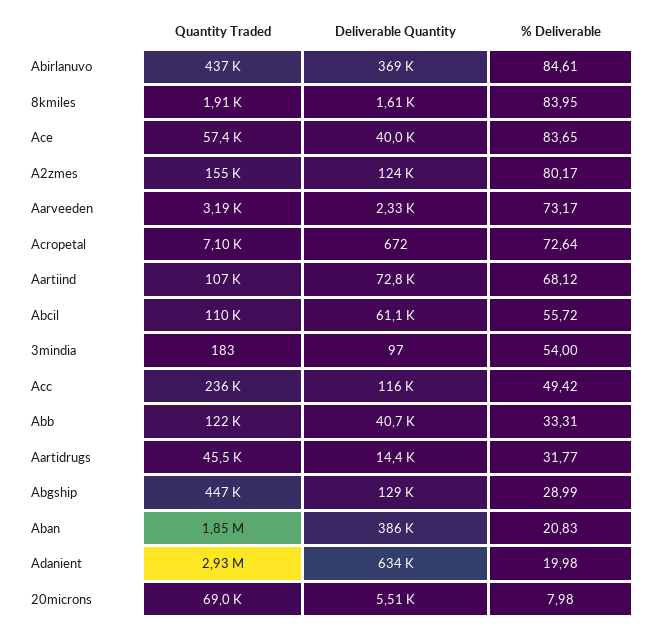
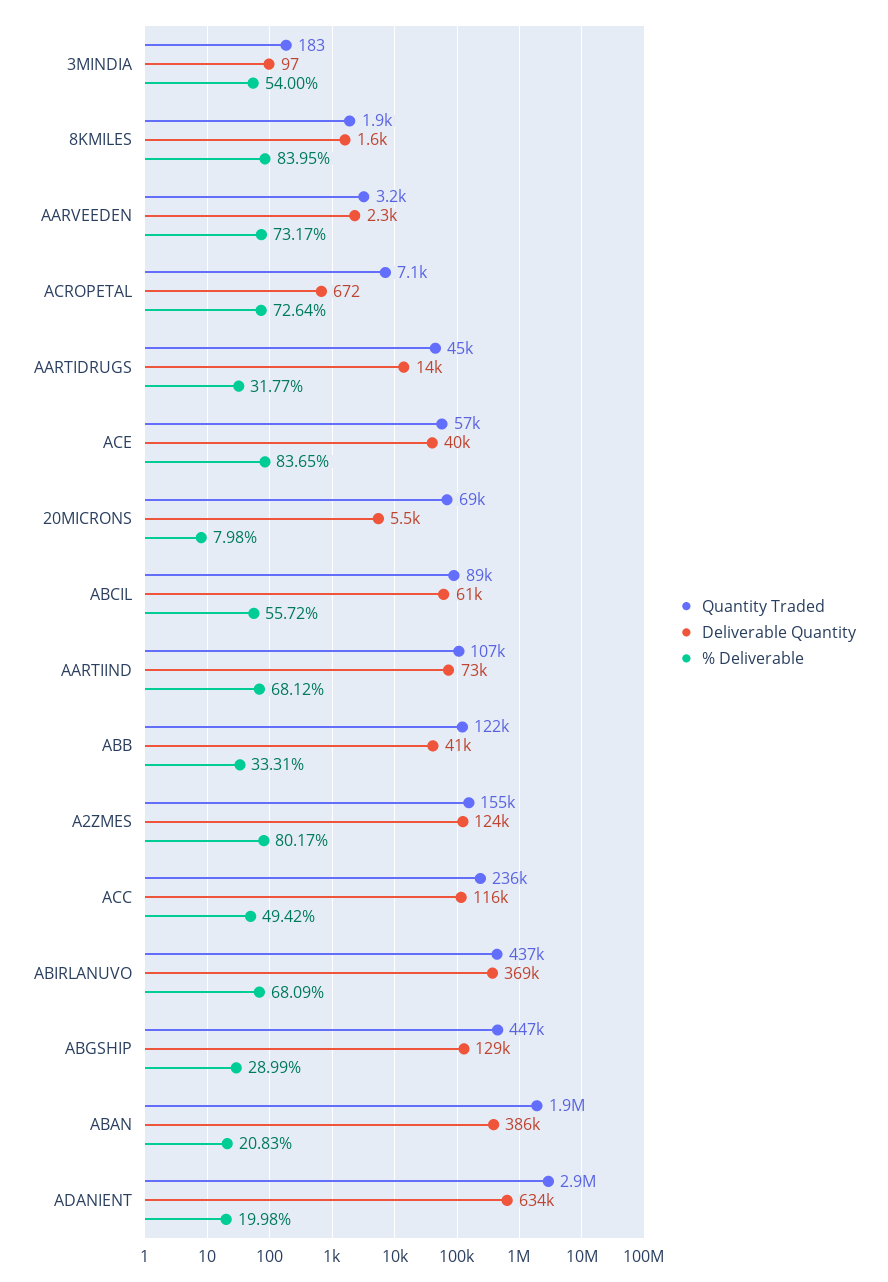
  {
    "Quantity Traded": {
      "Abirlanuvo": 437000,
      "8kmiles": 1910,
      "Ace": 57400,
      "A2zmes": 155000,
      "Aarveeden": 3190,
      "Acropetal": 7100,
      "Aartiind": 107000,
-     "Abcil": 110000,
+     "Abcil": 89000,
      "3mindia": 183,
      "Acc": 236000,
      "Abb": 122000,
      "Aartidrugs": 45500,
      "Abgship": 447000,
      "Aban": 1850000,
      "Adanient": 2930000,
      "20microns": 69000
    },
    "Deliverable Quantity": {
      "Abirlanuvo": 369000,
      "8kmiles": 1610,
      "Ace": 40000,
      "A2zmes": 124000,
      "Aarveeden": 2330,
      "Acropetal": 672,
      "Aartiind": 72800,
      "Abcil": 61100,
      "3mindia": 97,
      "Acc": 116000,
      "Abb": 40700,
      "Aartidrugs": 14400,
      "Abgship": 129000,
      "Aban": 386000,
      "Adanient": 634000,
      "20microns": 5510
    },
    "% Deliverable": {
-     "Abirlanuvo": 84.61,
+     "Abirlanuvo": 68.09,
      "8kmiles": 83.95,
      "Ace": 83.65,
      "A2zmes": 80.17,
      "Aarveeden": 73.17,
      "Acropetal": 72.64,
      "Aartiind": 68.12,
      "Abcil": 55.72,
      "3mindia": 54,
      "Acc": 49.42,
      "Abb": 33.31,
      "Aartidrugs": 31.77,
      "Abgship": 28.99,
      "Aban": 20.83,
      "Adanient": 19.98,
      "20microns": 7.98
    }
  }

